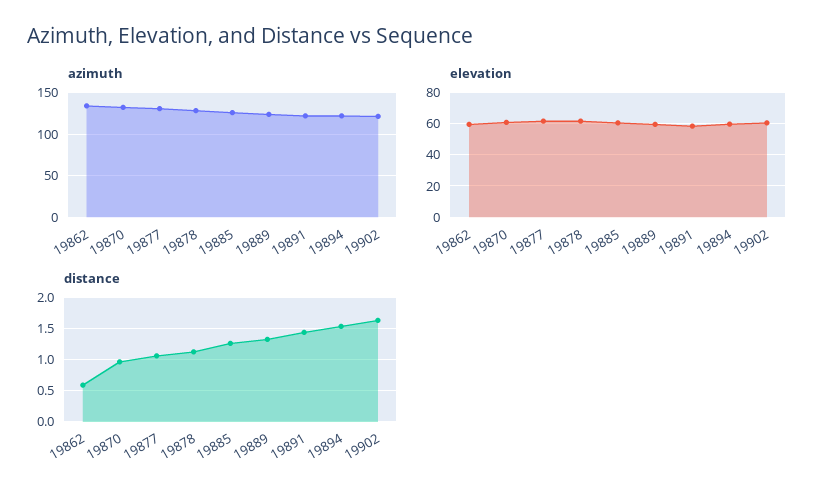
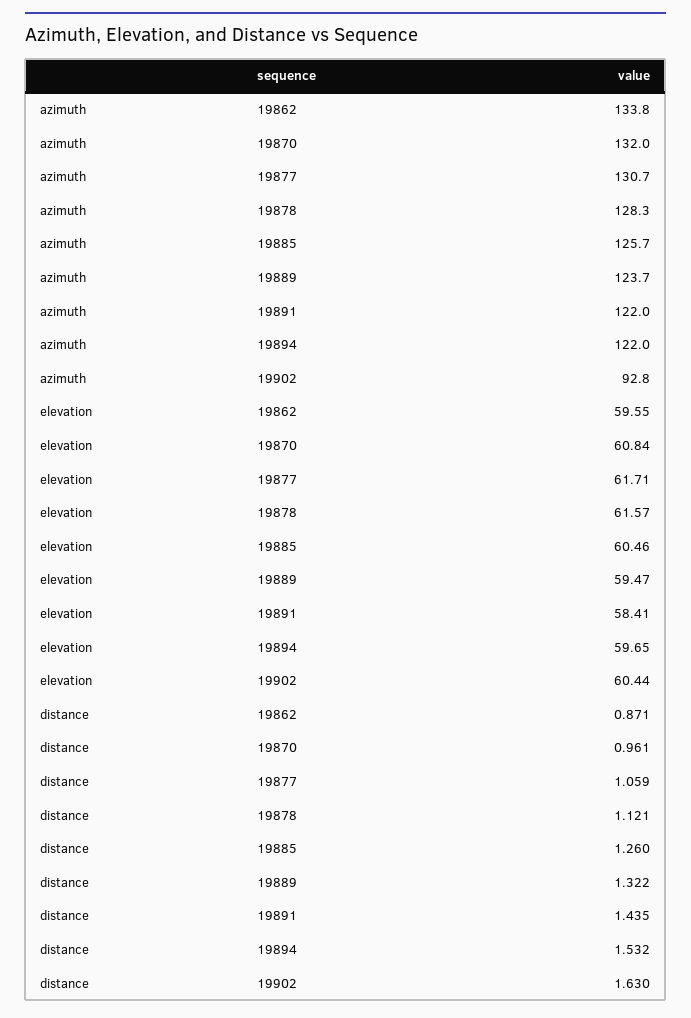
  {
    "azimuth": {
      "19862": 133.8,
      "19870": 132,
      "19877": 130.7,
      "19878": 128.3,
      "19885": 125.7,
      "19889": 123.7,
      "19891": 122,
      "19894": 122,
-     "19902": 120
+     "19902": 92.8
    },
    "elevation": {
      "19862": 59.55,
      "19870": 60.84,
      "19877": 61.71,
      "19878": 61.57,
      "19885": 60.46,
      "19889": 59.47,
      "19891": 58.41,
      "19894": 59.65,
      "19902": 60.44
    },
    "distance": {
-     "19862": 0.6,
+     "19862": 0.871,
      "19870": 0.961,
      "19877": 1.059,
      "19878": 1.121,
      "19885": 1.26,
      "19889": 1.322,
      "19891": 1.435,
      "19894": 1.532,
      "19902": 1.63
    }
  }

